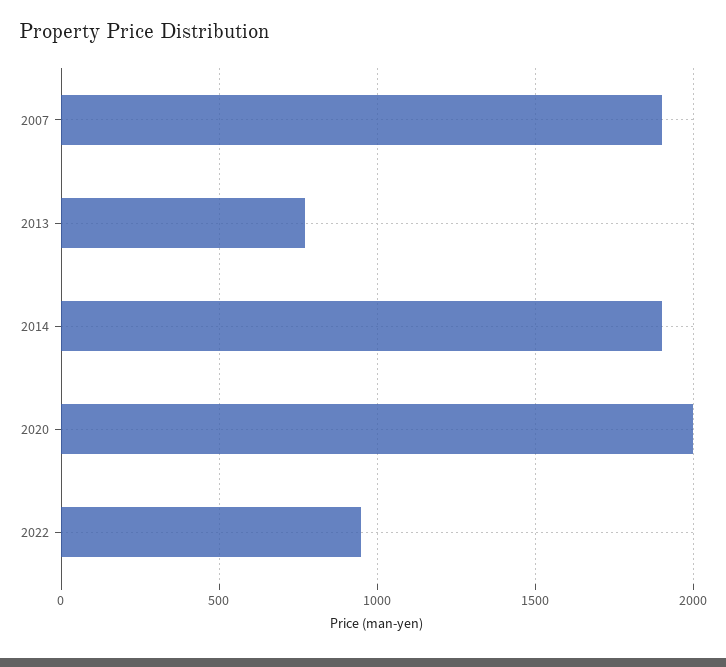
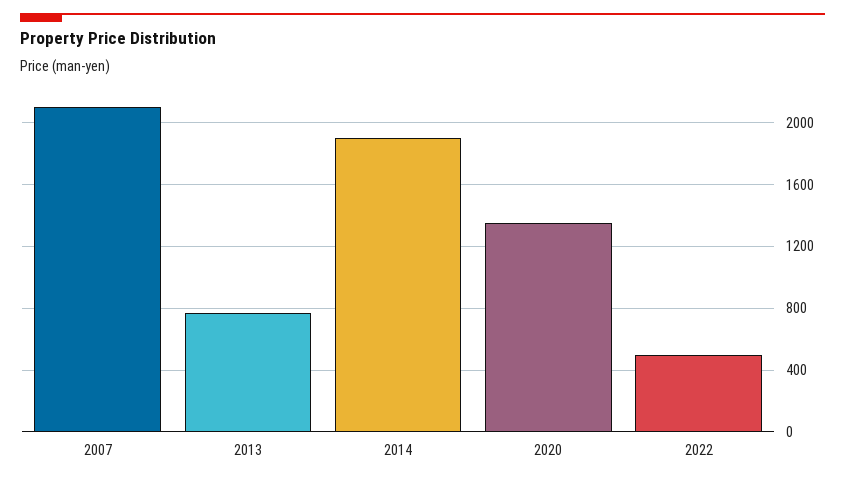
  {
-   "2007": 1900,
+   "2007": 2100,
    "2013": 750,
    "2014": 1900,
-   "2020": 2000,
+   "2020": 1350,
-   "2022": 950
+   "2022": 500
  }

